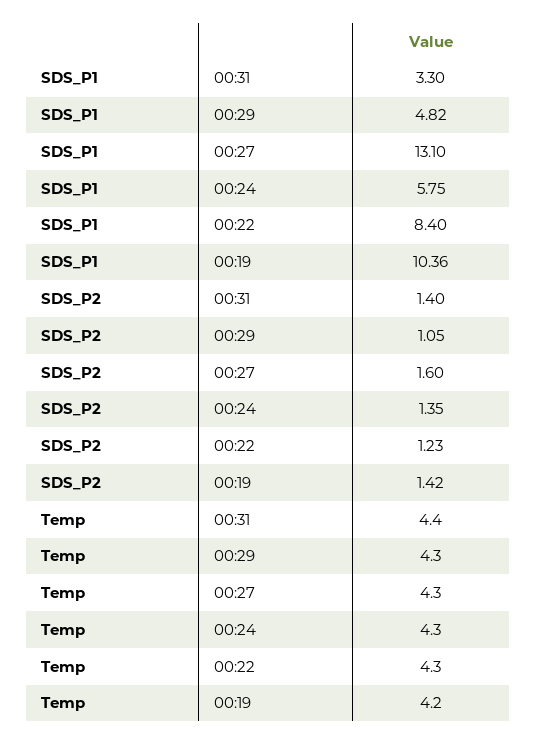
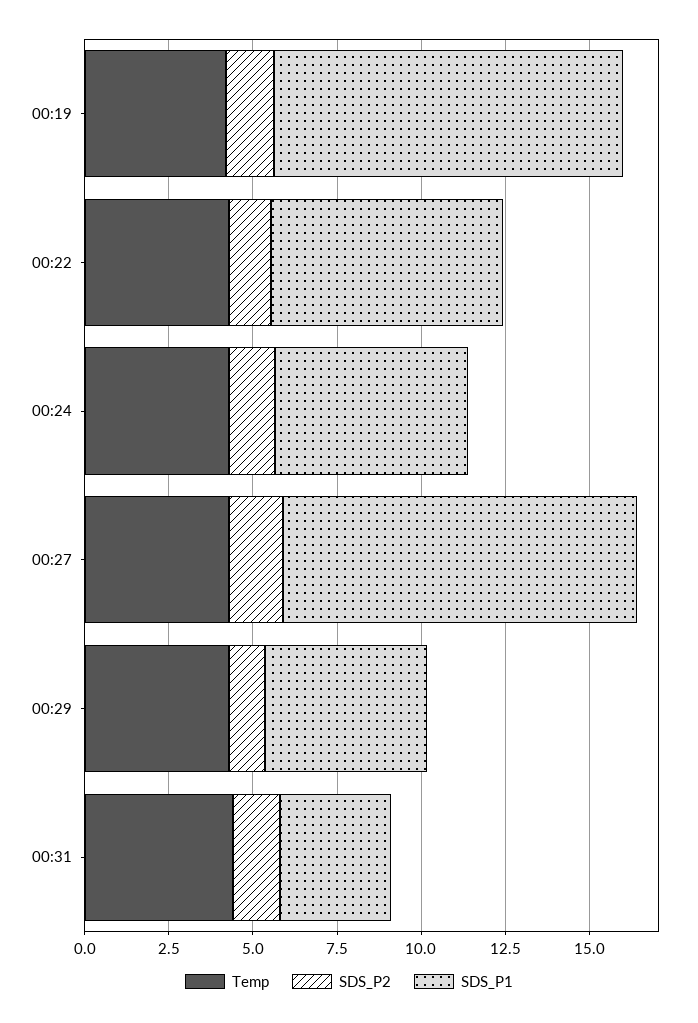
  {
    "SDS_P1": {
      "00:31": 3.3,
      "00:29": 4.82,
-     "00:27": 13.1,
+     "00:27": 10.5,
      "00:24": 5.75,
-     "00:22": 8.4,
+     "00:22": 7,
      "00:19": 10.36
    },
    "SDS_P2": {
      "00:31": 1.4,
      "00:29": 1.05,
      "00:27": 1.6,
      "00:24": 1.35,
      "00:22": 1.23,
      "00:19": 1.42
    },
    "Temp": {
      "00:31": 4.4,
      "00:29": 4.3,
      "00:27": 4.3,
      "00:24": 4.3,
      "00:22": 4.3,
      "00:19": 4.2
    }
  }

